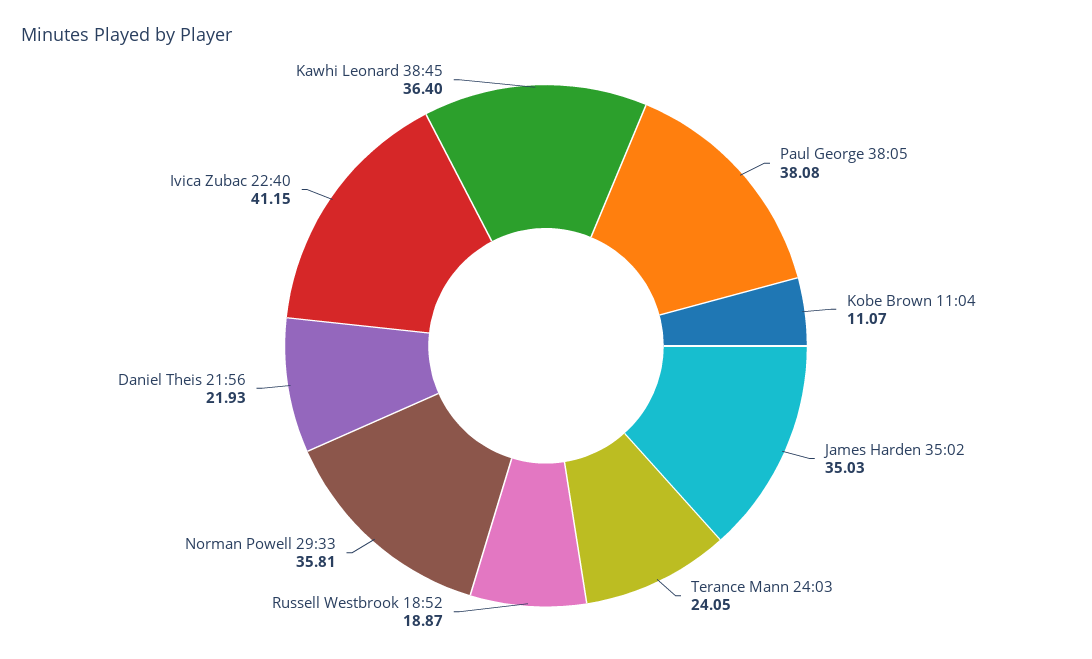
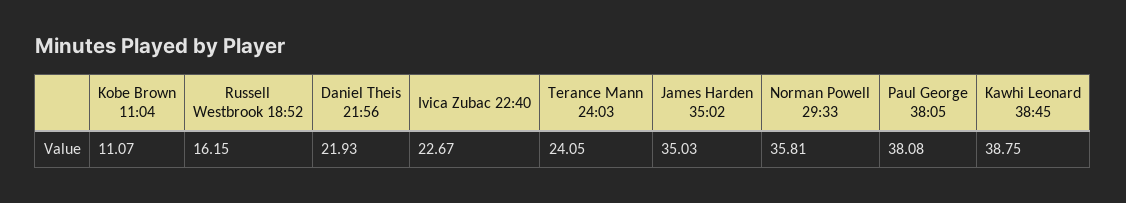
  {
    "Paul George 38:05": 38.08,
    "Kobe Brown 11:04": 11.07,
    "James Harden 35:02": 35.03,
    "Terance Mann 24:03": 24.05,
-   "Russell Westbrook 18:52": 18.87,
+   "Russell Westbrook 18:52": 16.15,
    "Norman Powell 29:33": 35.81,
    "Daniel Theis 21:56": 21.93,
-   "Ivica Zubac 22:40": 41.15,
+   "Ivica Zubac 22:40": 22.67,
-   "Kawhi Leonard 38:45": 36.4
+   "Kawhi Leonard 38:45": 38.75
  }

